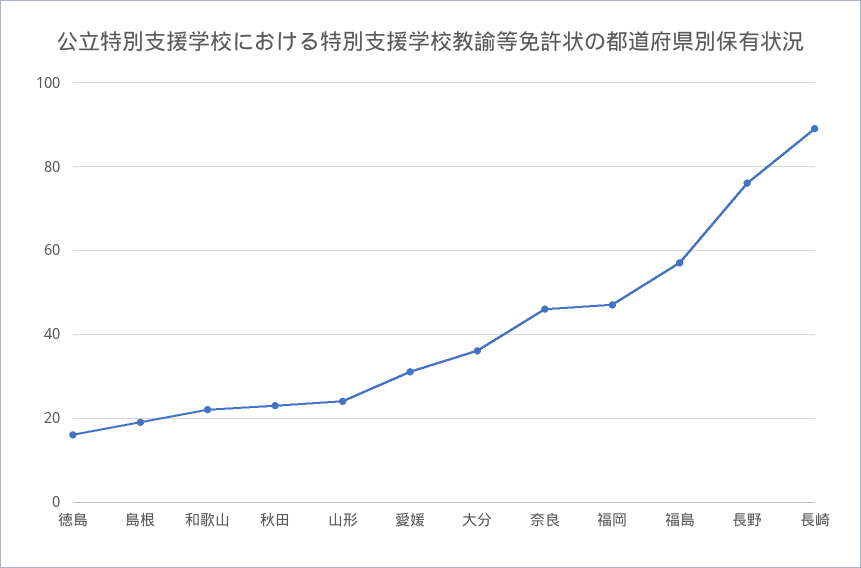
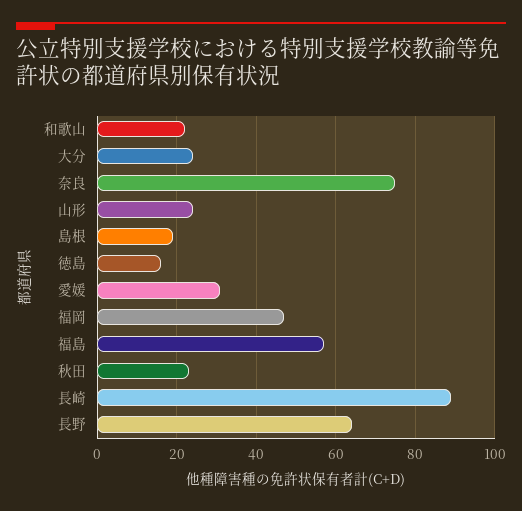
  {
    "徳島": 15,
    "島根": 20,
    "和歌山": 20,
    "秋田": 25,
    "山形": 25,
    "愛媛": 30,
-   "大分": 35,
+   "大分": 25,
-   "奈良": 45,
+   "奈良": 75,
    "福岡": 45,
    "福島": 55,
-   "長野": 75,
+   "長野": 65,
    "長崎": 90
  }

